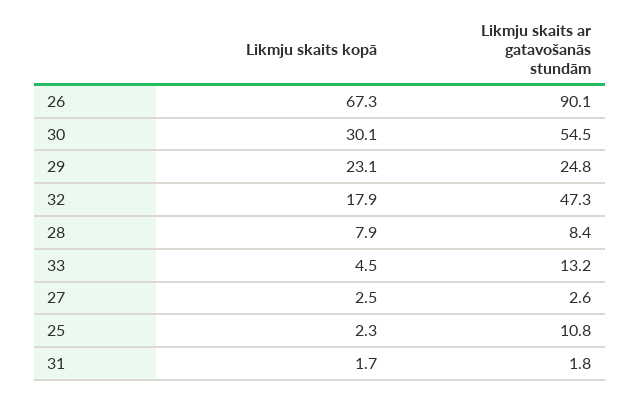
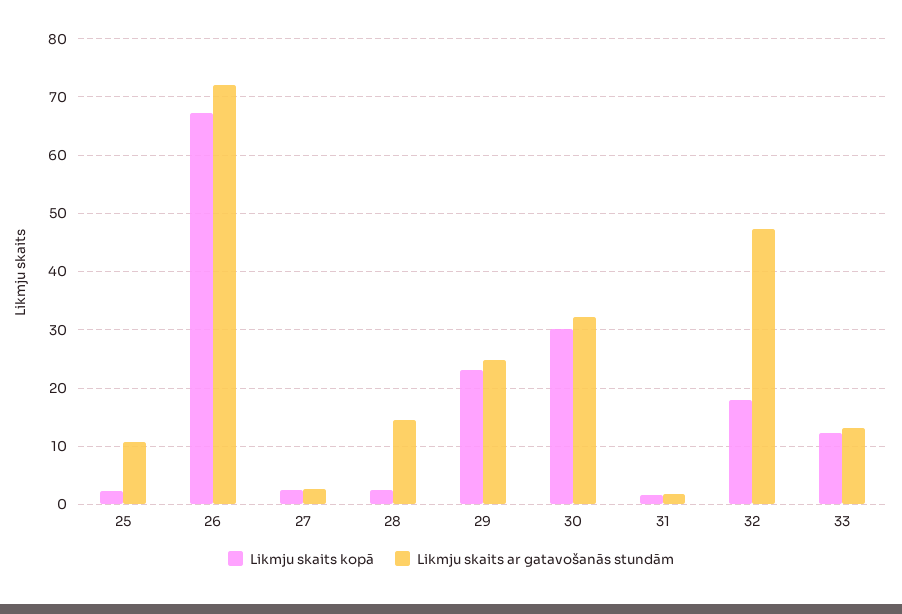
  {
    "Likmju skaits kopā": {
      "26": 67.3,
      "30": 30.1,
      "29": 23.1,
      "32": 17.9,
-     "28": 7.9,
+     "28": 2,
-     "33": 4.5,
+     "33": 12,
      "27": 2.5,
      "25": 2.3,
      "31": 1.7
    },
    "Likmju skaits ar gatavošanās stundām": {
-     "26": 90.1,
+     "26": 72,
-     "30": 54.5,
+     "30": 32,
      "29": 24.8,
      "32": 47.3,
-     "28": 8.4,
+     "28": 14,
      "33": 13.2,
      "27": 2.6,
      "25": 10.8,
      "31": 1.8
    }
  }

